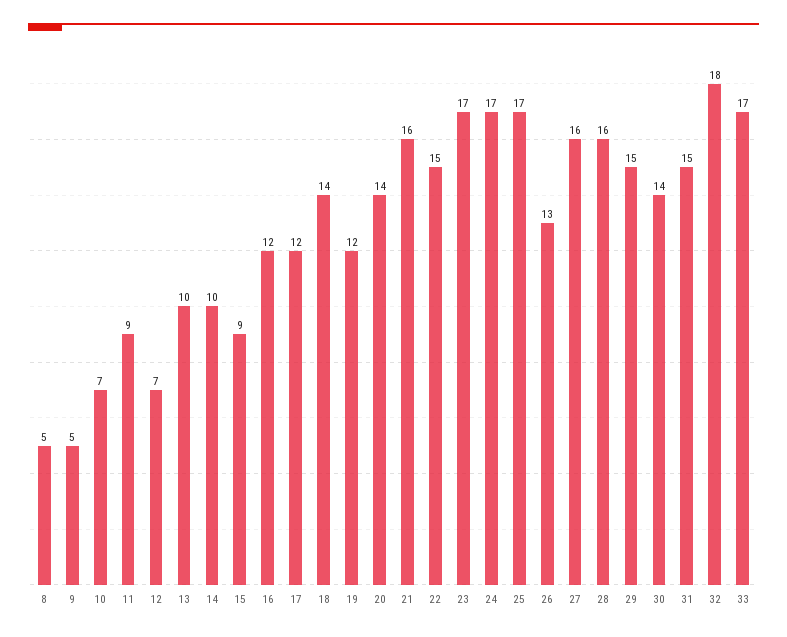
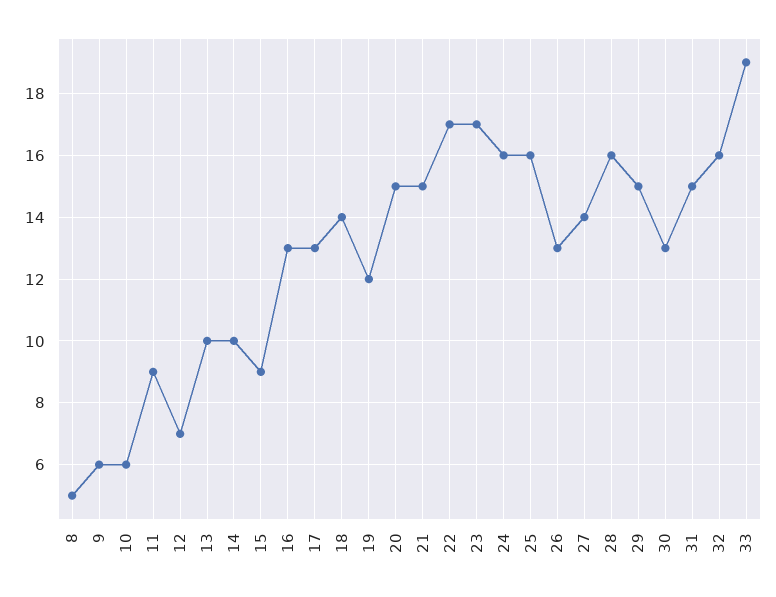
  {
    "8": 5,
-   "9": 5,
+   "9": 6,
-   "10": 7,
+   "10": 6,
    "11": 9,
    "12": 7,
    "13": 10,
    "14": 10,
    "15": 9,
-   "16": 12,
+   "16": 13,
-   "17": 12,
+   "17": 13,
    "18": 14,
    "19": 12,
-   "20": 14,
+   "20": 15,
-   "21": 16,
+   "21": 15,
-   "22": 15,
+   "22": 17,
    "23": 17,
-   "24": 17,
+   "24": 16,
-   "25": 17,
+   "25": 16,
    "26": 13,
-   "27": 16,
+   "27": 14,
    "28": 16,
    "29": 15,
-   "30": 14,
+   "30": 13,
    "31": 15,
-   "32": 18,
+   "32": 16,
-   "33": 17
+   "33": 19
  }

